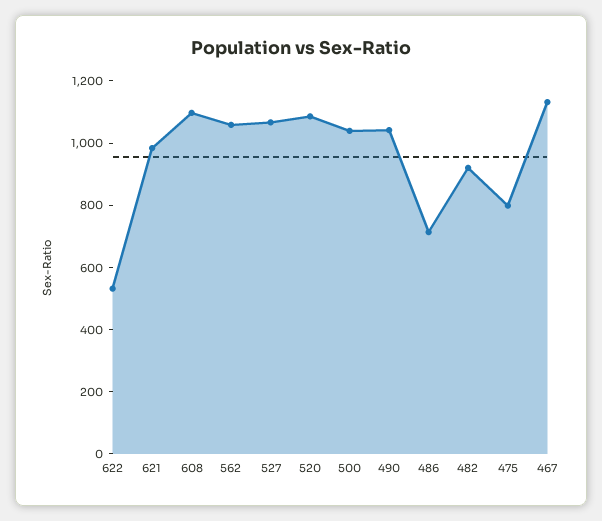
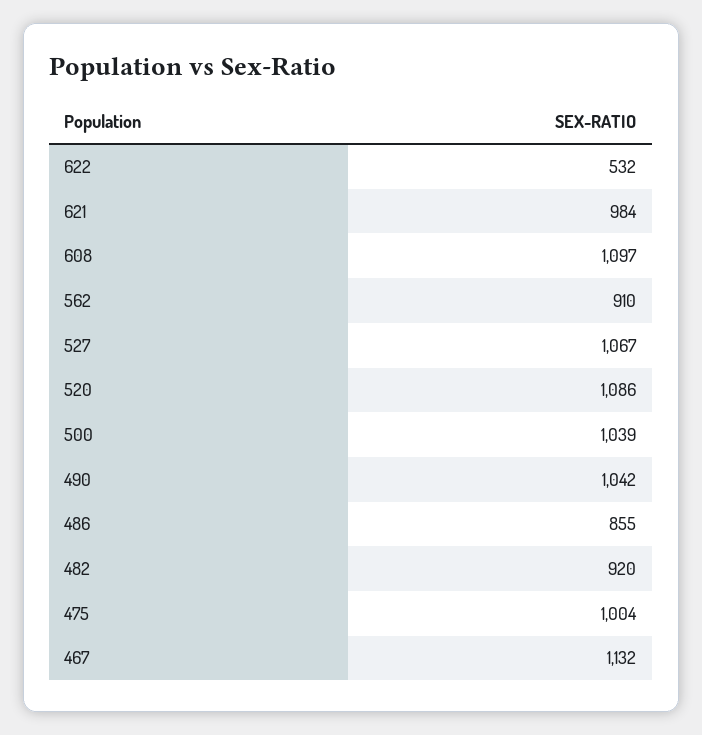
  {
    "622": 532,
    "621": 984,
    "608": 1097,
-   "562": 1050,
+   "562": 910,
    "527": 1067,
    "520": 1086,
    "500": 1039,
    "490": 1042,
-   "486": 700,
+   "486": 855,
    "482": 920,
-   "475": 800,
+   "475": 1004,
    "467": 1132
  }

